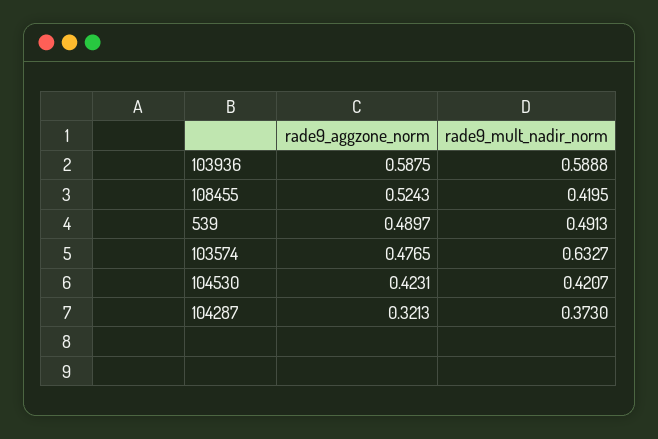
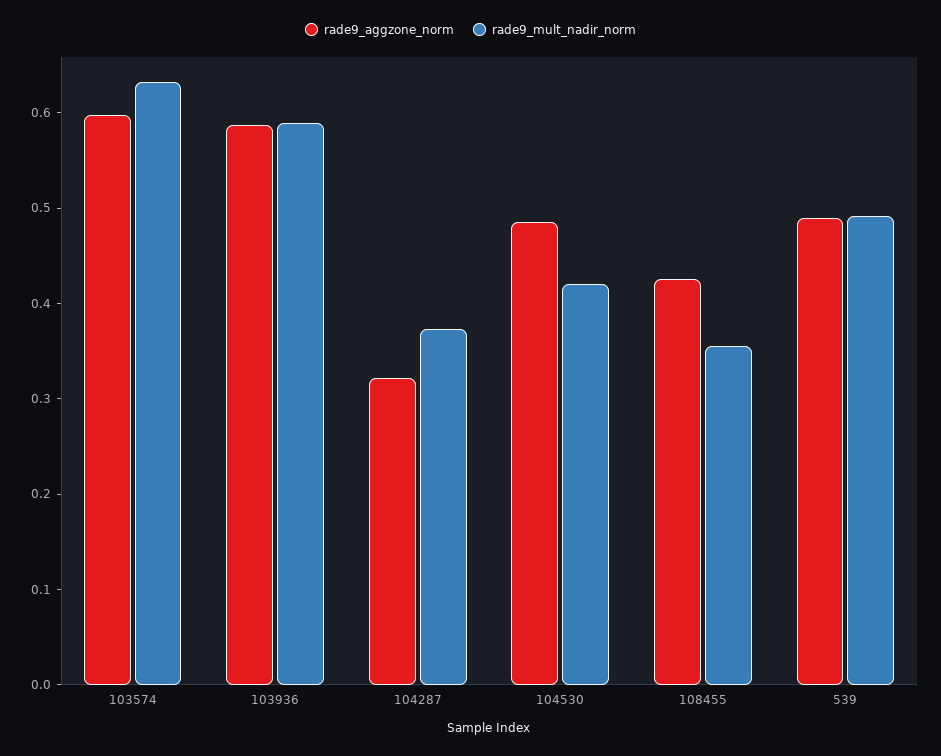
  {
    "rade9_aggzone_norm": {
      "103936": 0.5875,
-     "108455": 0.5243,
+     "108455": 0.42,
      "539": 0.4897,
-     "103574": 0.4765,
+     "103574": 0.6,
-     "104530": 0.4231,
+     "104530": 0.48,
      "104287": 0.3213
    },
    "rade9_mult_nadir_norm": {
      "103936": 0.5888,
-     "108455": 0.4195,
+     "108455": 0.36,
      "539": 0.4913,
      "103574": 0.6327,
      "104530": 0.4207,
      "104287": 0.373
    }
  }

